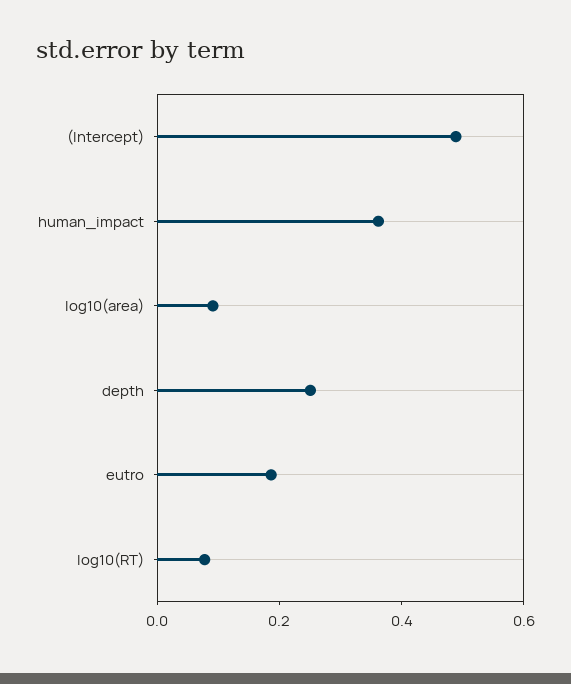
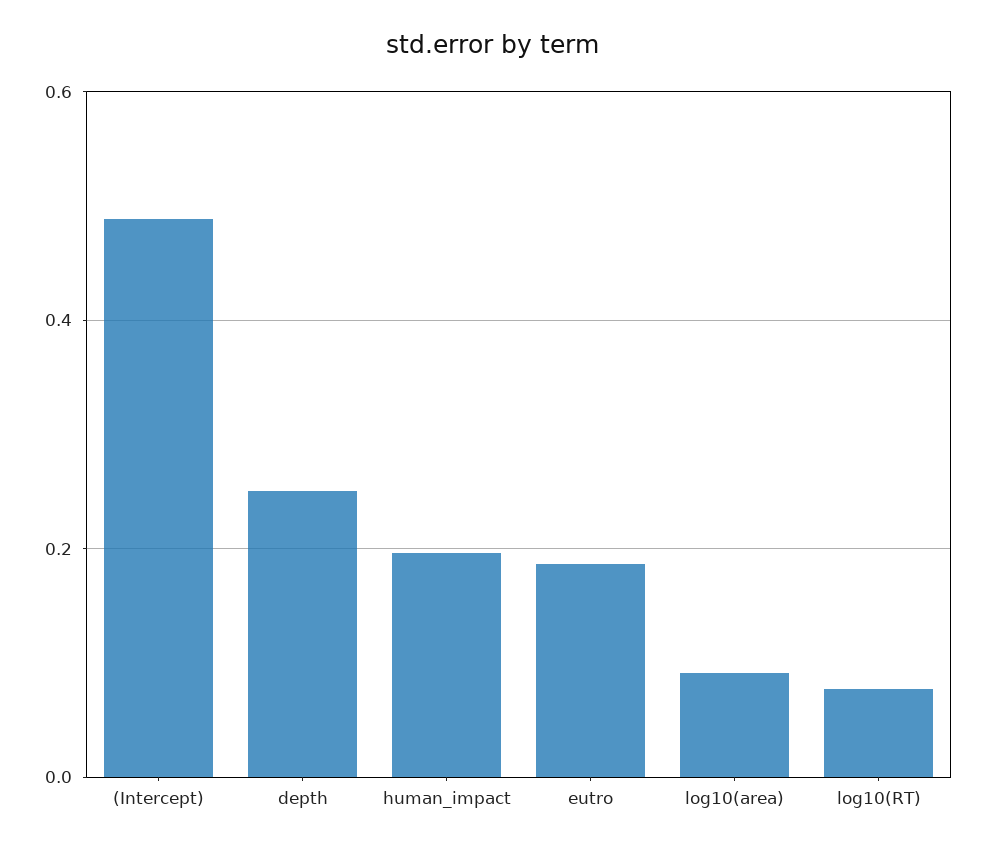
  {
    "(Intercept)": 0.48,
-   "human_impact": 0.35,
+   "human_impact": 0.2,
    "log10(area)": 0.1,
    "depth": 0.26,
    "eutro": 0.18,
    "log10(RT)": 0.08
  }

